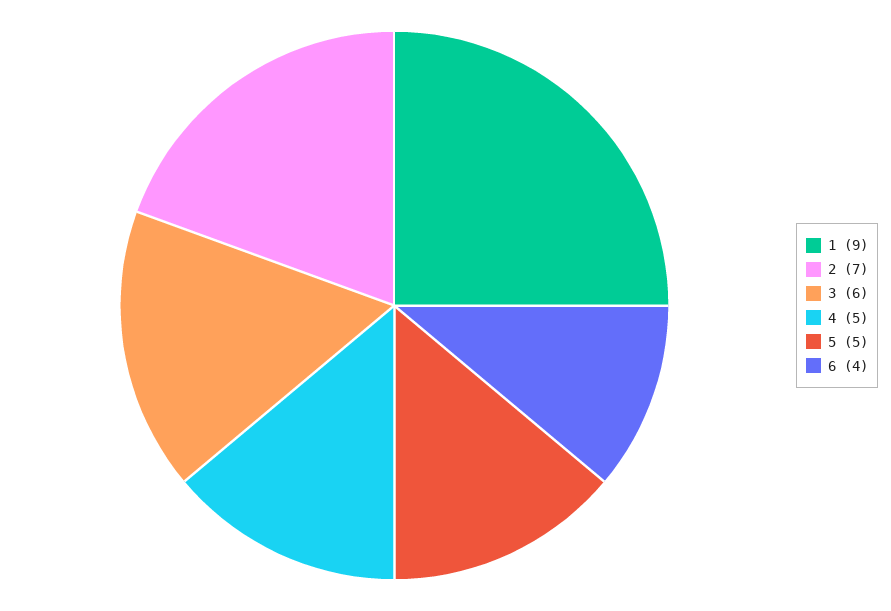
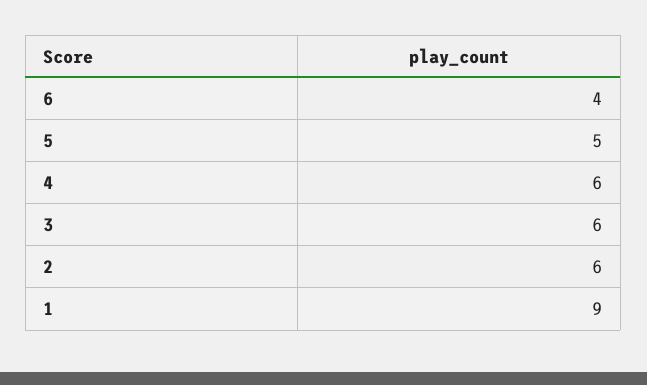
  {
    "1": 9,
-   "2": 7,
+   "2": 6,
    "3": 6,
-   "4": 5,
+   "4": 6,
    "5": 5,
    "6": 4
  }

